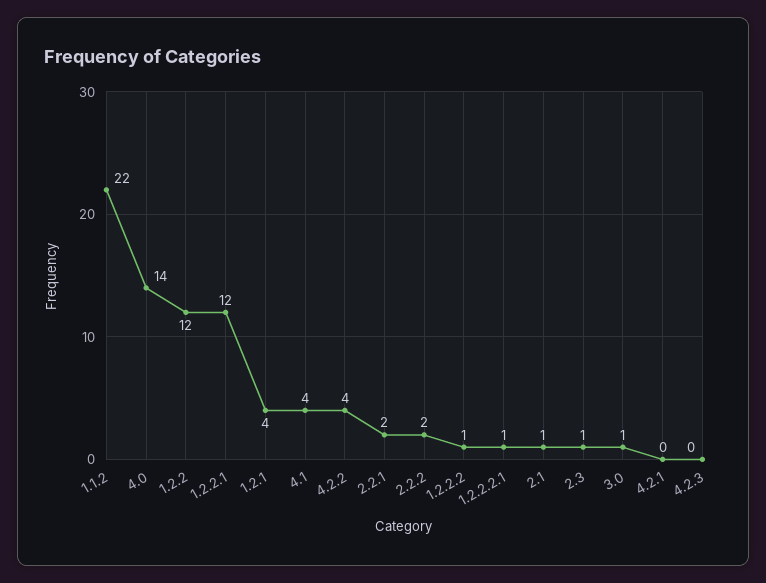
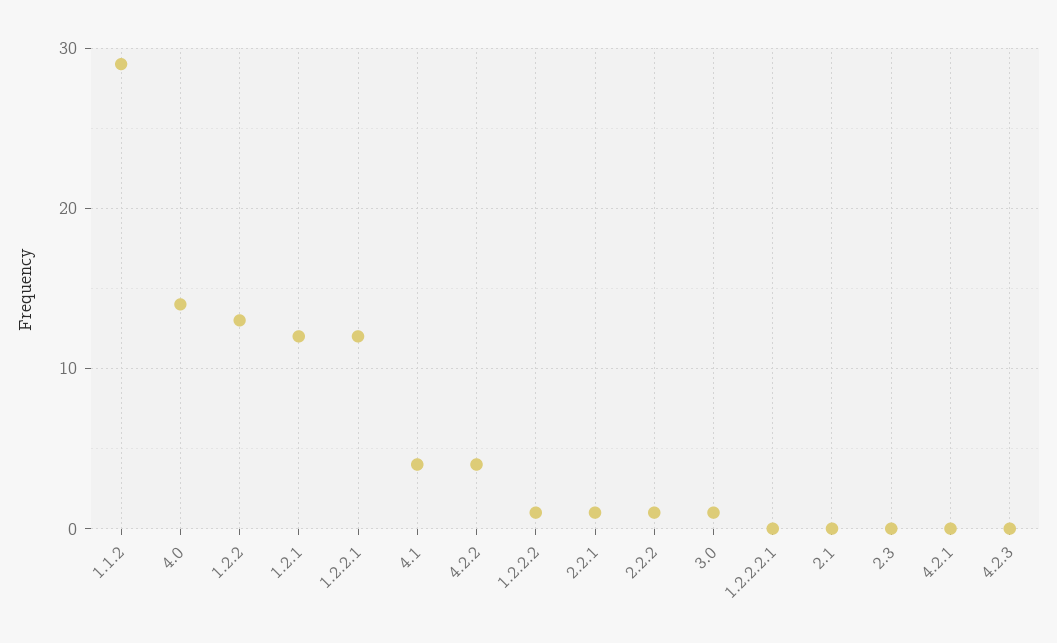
  {
-   "1.1.2": 22,
+   "1.1.2": 29,
    "4.0": 14,
-   "1.2.2": 12,
+   "1.2.2": 13,
    "1.2.2.1": 12,
-   "1.2.1": 4,
+   "1.2.1": 12,
    "4.1": 4,
    "4.2.2": 4,
-   "2.2.1": 2,
+   "2.2.1": 1,
-   "2.2.2": 2,
+   "2.2.2": 1,
    "1.2.2.2": 1,
-   "1.2.2.2.1": 1,
+   "1.2.2.2.1": 0,
-   "2.1": 1,
+   "2.1": 0,
-   "2.3": 1,
+   "2.3": 0,
    "3.0": 1,
    "4.2.1": 0,
    "4.2.3": 0
  }

